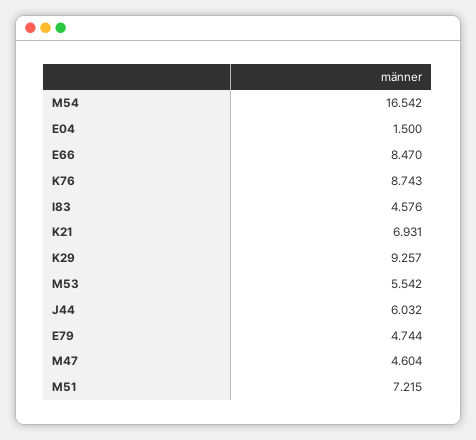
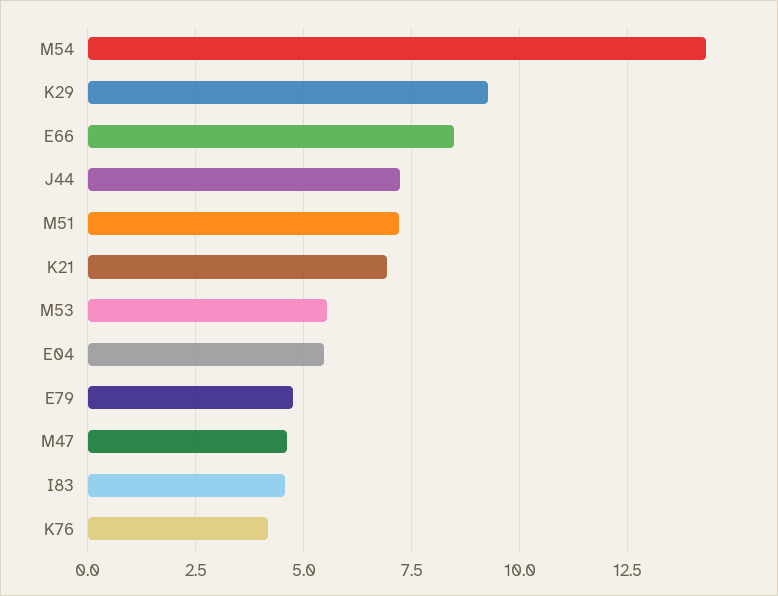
  {
-   "M54": 16.542,
+   "M54": 14.25,
-   "E04": 1.5,
+   "E04": 5.5,
    "E66": 8.47,
-   "K76": 8.743,
+   "K76": 4.25,
    "I83": 4.576,
    "K21": 6.931,
    "K29": 9.257,
    "M53": 5.542,
-   "J44": 6.032,
+   "J44": 7.25,
    "E79": 4.744,
    "M47": 4.604,
    "M51": 7.215
  }

